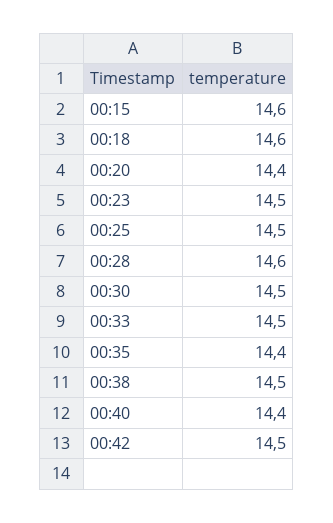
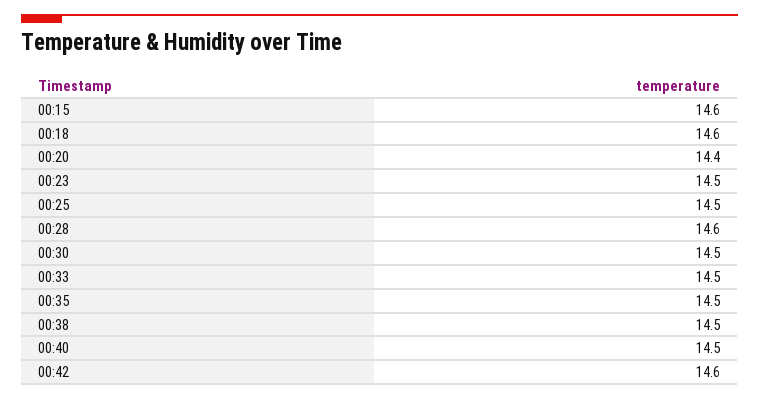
  {
    "00:15": 14.6,
    "00:18": 14.6,
    "00:20": 14.4,
    "00:23": 14.5,
    "00:25": 14.5,
    "00:28": 14.6,
    "00:30": 14.5,
    "00:33": 14.5,
-   "00:35": 14.4,
+   "00:35": 14.5,
    "00:38": 14.5,
-   "00:40": 14.4,
+   "00:40": 14.5,
-   "00:42": 14.5
+   "00:42": 14.6
  }

